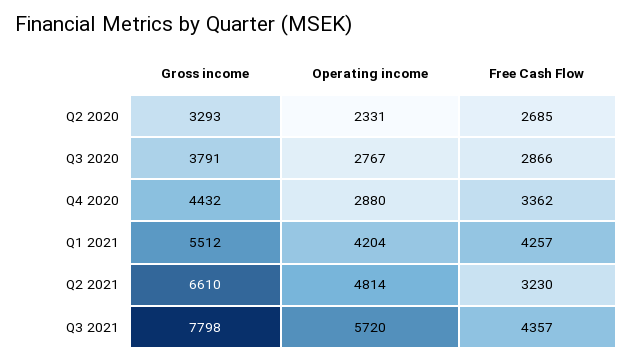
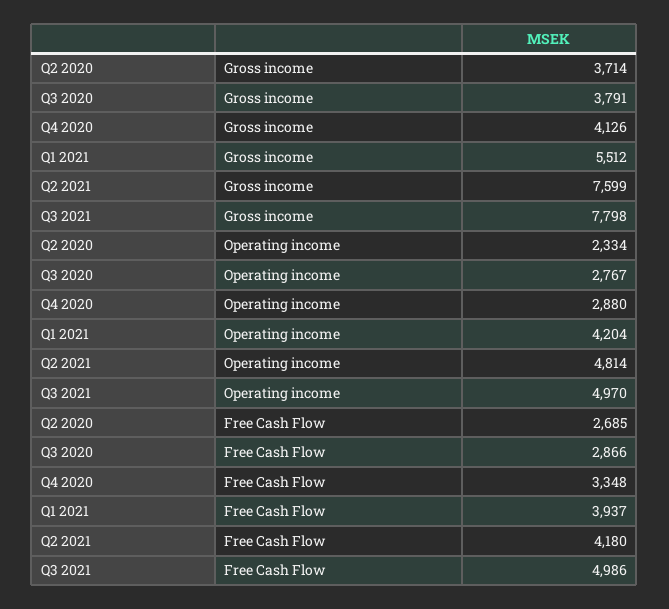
  {
    "Gross income": {
-     "Q2 2020": 3293,
+     "Q2 2020": 3714,
      "Q3 2020": 3791,
-     "Q4 2020": 4432,
+     "Q4 2020": 4126,
      "Q1 2021": 5512,
-     "Q2 2021": 6610,
+     "Q2 2021": 7599,
      "Q3 2021": 7798
    },
    "Operating income": {
-     "Q2 2020": 2331,
+     "Q2 2020": 2334,
      "Q3 2020": 2767,
      "Q4 2020": 2880,
      "Q1 2021": 4204,
      "Q2 2021": 4814,
-     "Q3 2021": 5720
+     "Q3 2021": 4970
    },
    "Free Cash Flow": {
      "Q2 2020": 2685,
      "Q3 2020": 2866,
-     "Q4 2020": 3362,
+     "Q4 2020": 3348,
-     "Q1 2021": 4257,
+     "Q1 2021": 3937,
-     "Q2 2021": 3230,
+     "Q2 2021": 4180,
-     "Q3 2021": 4357
+     "Q3 2021": 4986
    }
  }

